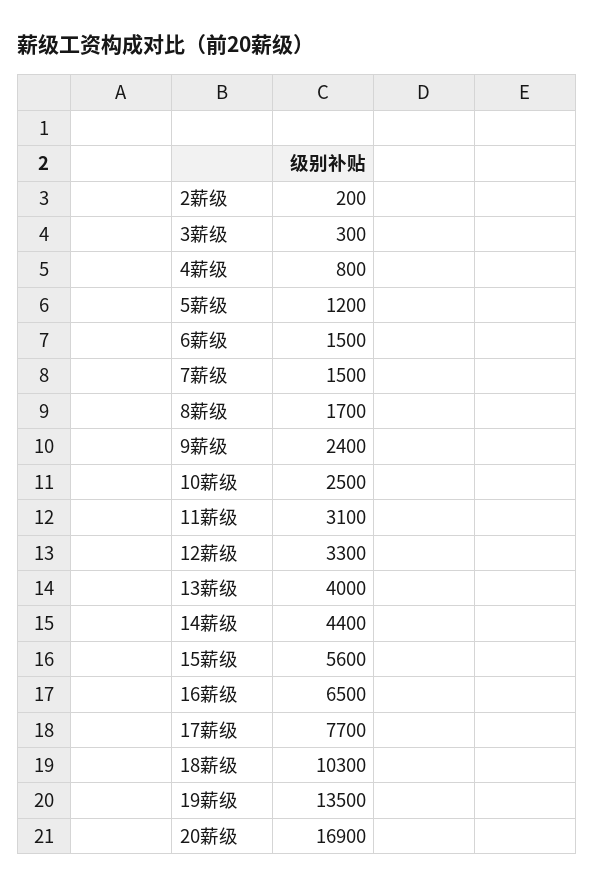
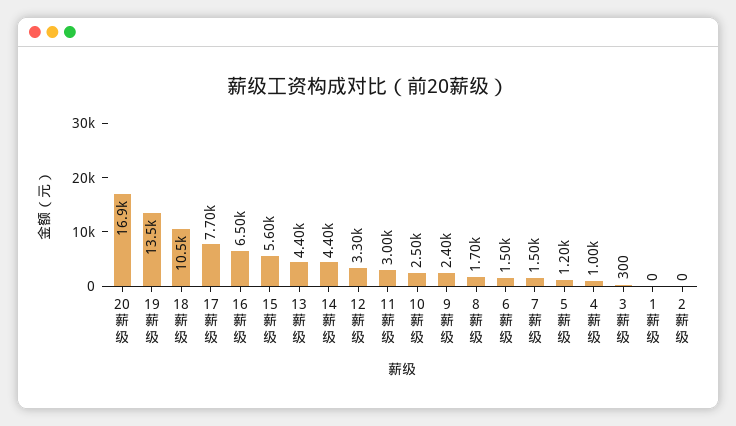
  {
-   "2薪级": 200,
+   "2薪级": 0,
    "3薪级": 300,
-   "4薪级": 800,
+   "4薪级": 1000,
    "5薪级": 1200,
    "6薪级": 1500,
    "7薪级": 1500,
    "8薪级": 1700,
    "9薪级": 2400,
    "10薪级": 2500,
-   "11薪级": 3100,
+   "11薪级": 3000,
    "12薪级": 3300,
-   "13薪级": 4000,
+   "13薪级": 4400,
    "14薪级": 4400,
    "15薪级": 5600,
    "16薪级": 6500,
    "17薪级": 7700,
-   "18薪级": 10300,
+   "18薪级": 10500,
    "19薪级": 13500,
-   "20薪级": 16900
+   "20薪级": 16900,
+   "1薪级": 0
  }

